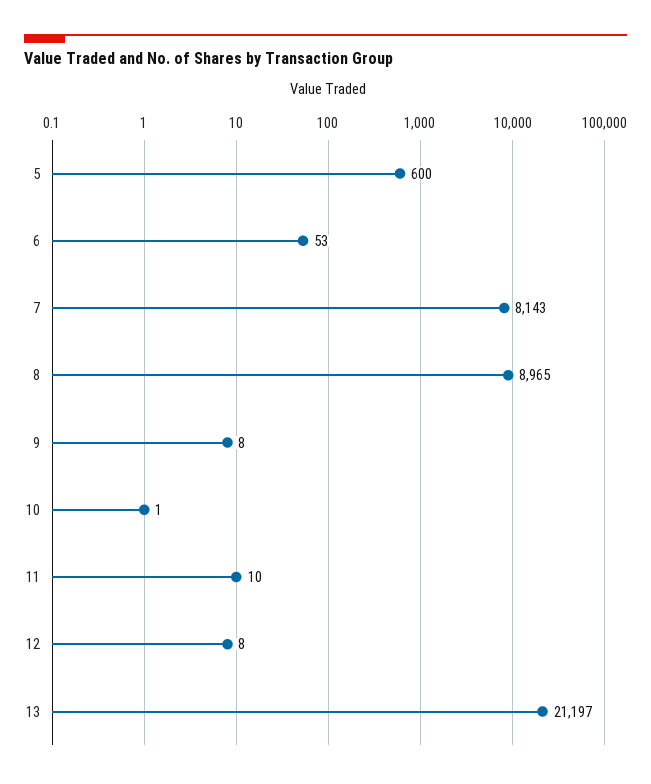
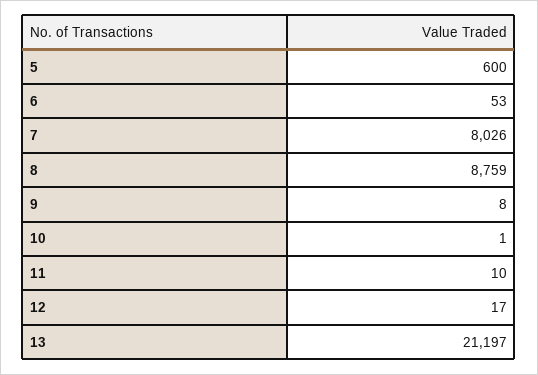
  {
    "5": 600,
    "6": 53,
-   "7": 8143,
+   "7": 8026,
-   "8": 8965,
+   "8": 8759,
    "9": 8,
    "10": 1,
    "11": 10,
-   "12": 8,
+   "12": 17,
    "13": 21197
  }

